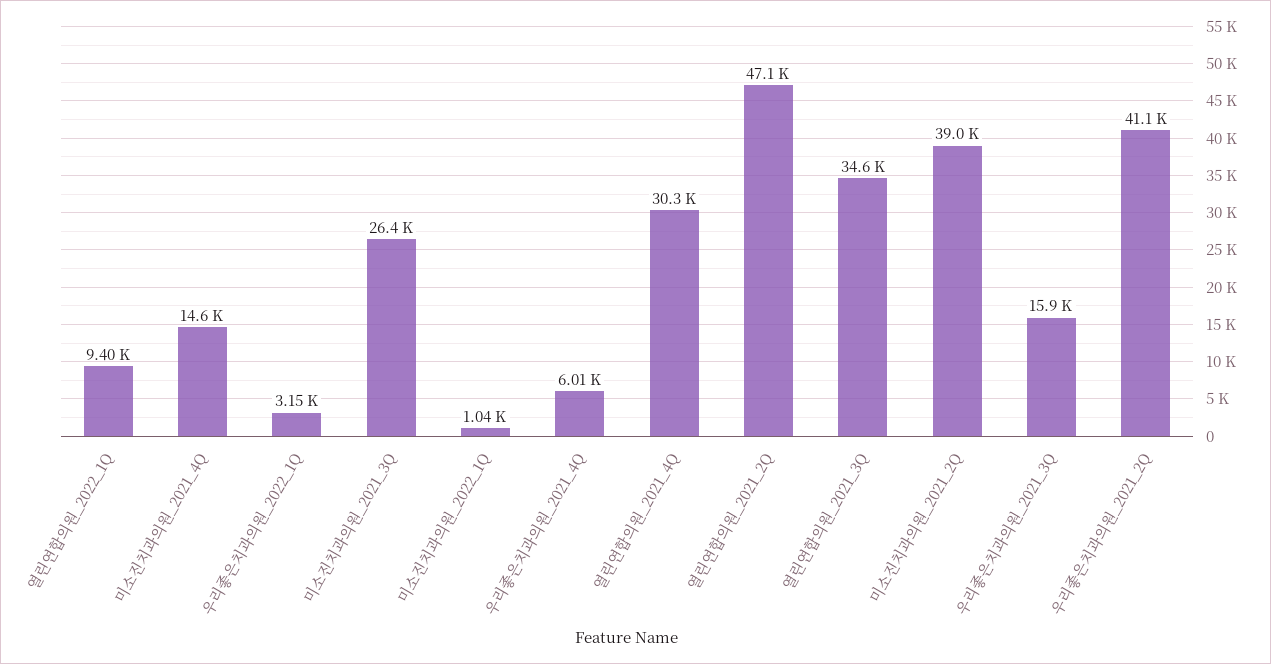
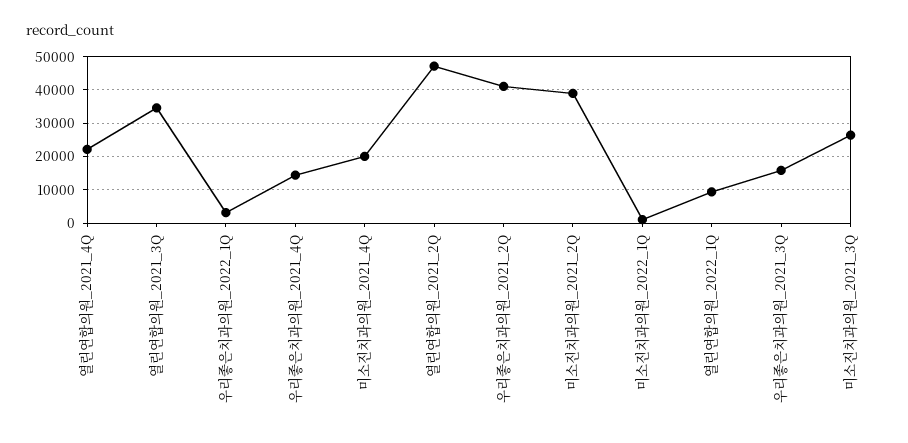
  {
    "열린연합의원_2022_1Q": 9400,
-   "미소진치과의원_2021_4Q": 14600,
+   "미소진치과의원_2021_4Q": 20000,
    "우리좋은치과의원_2022_1Q": 3150,
    "미소진치과의원_2021_3Q": 26400,
    "미소진치과의원_2022_1Q": 1040,
-   "우리좋은치과의원_2021_4Q": 6010,
+   "우리좋은치과의원_2021_4Q": 14000,
-   "열린연합의원_2021_4Q": 30300,
+   "열린연합의원_2021_4Q": 22000,
    "열린연합의원_2021_2Q": 47100,
    "열린연합의원_2021_3Q": 34600,
    "미소진치과의원_2021_2Q": 39000,
    "우리좋은치과의원_2021_3Q": 15900,
    "우리좋은치과의원_2021_2Q": 41100
  }

